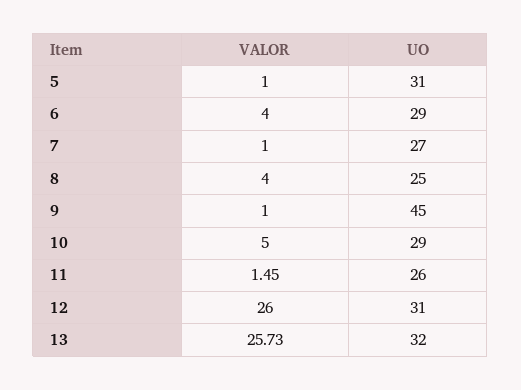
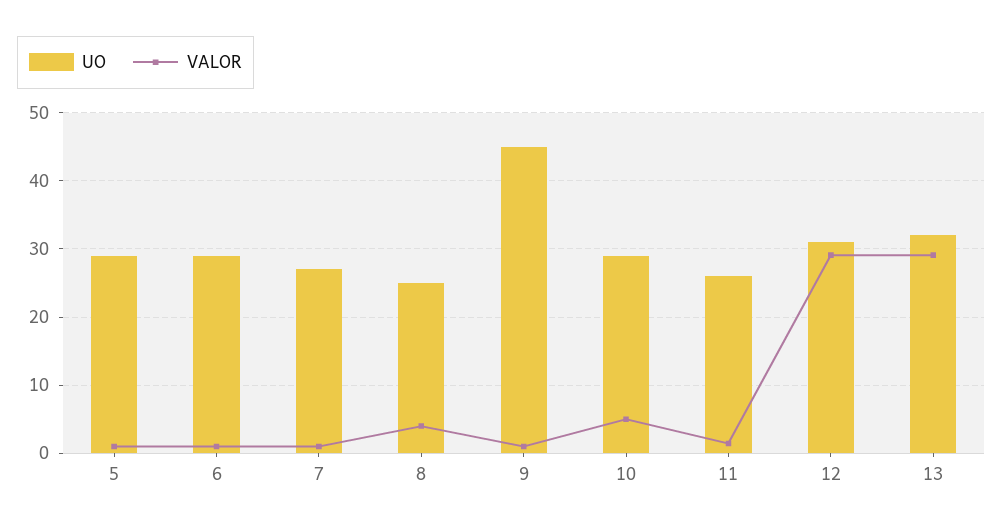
  {
    "VALOR": {
      "5": 1,
-     "6": 4,
+     "6": 1,
      "7": 1,
      "8": 4,
      "9": 1,
      "10": 5,
      "11": 1.45,
-     "12": 26,
+     "12": 29,
-     "13": 25.73
+     "13": 29
    },
    "UO": {
-     "5": 31,
+     "5": 29,
      "6": 29,
      "7": 27,
      "8": 25,
      "9": 45,
      "10": 29,
      "11": 26,
      "12": 31,
      "13": 32
    }
  }

